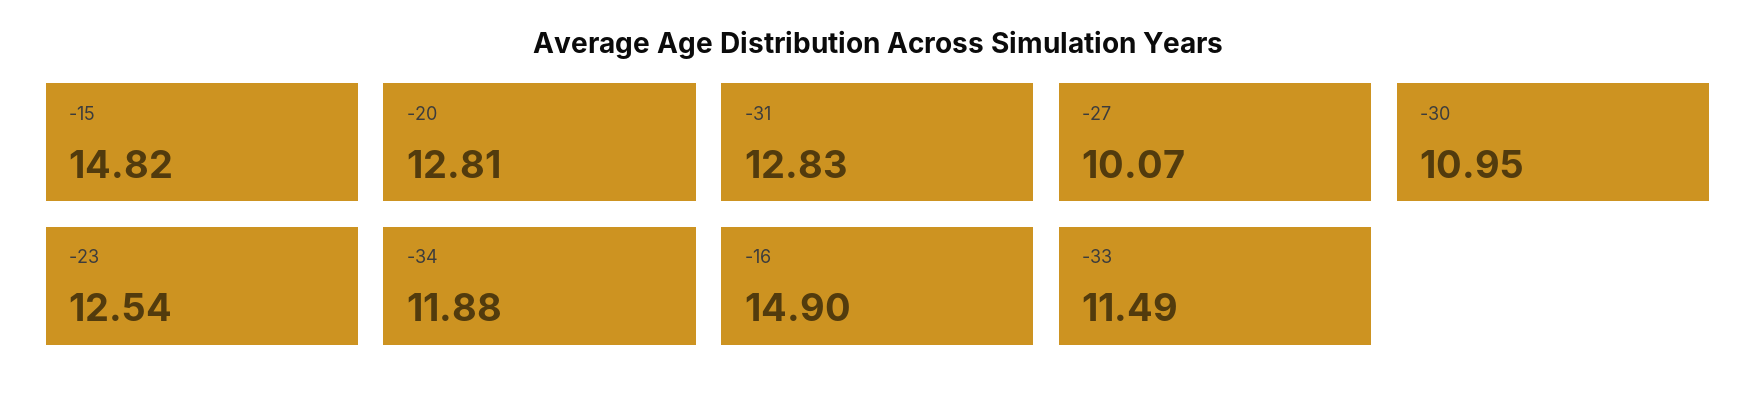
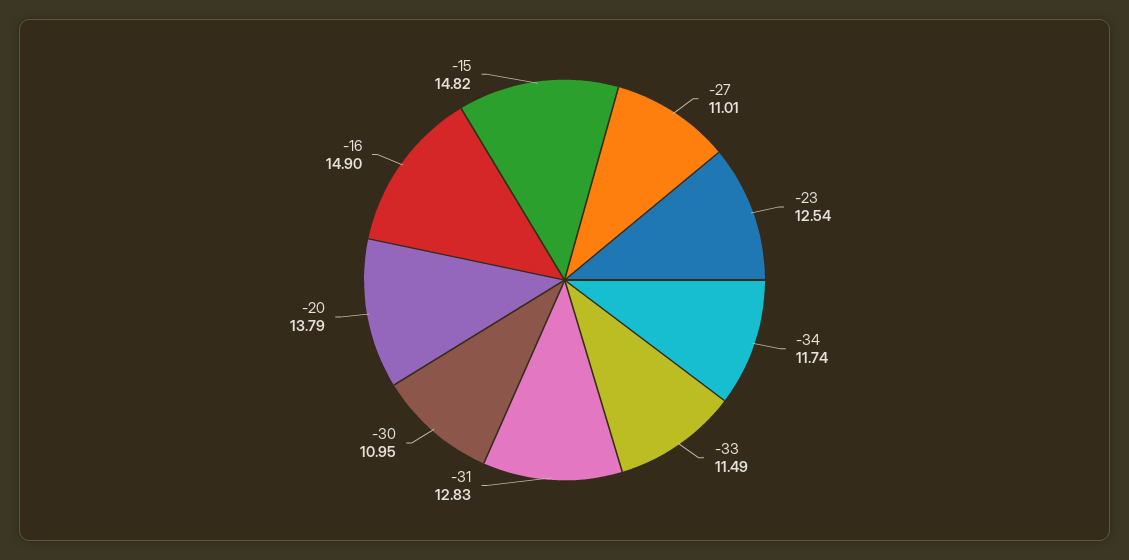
  {
    "-15": 14.82,
-   "-20": 12.81,
+   "-20": 13.79,
    "-31": 12.83,
-   "-27": 10.07,
+   "-27": 11.01,
    "-30": 10.95,
    "-23": 12.54,
-   "-34": 11.88,
+   "-34": 11.74,
    "-16": 14.9,
    "-33": 11.49
  }

